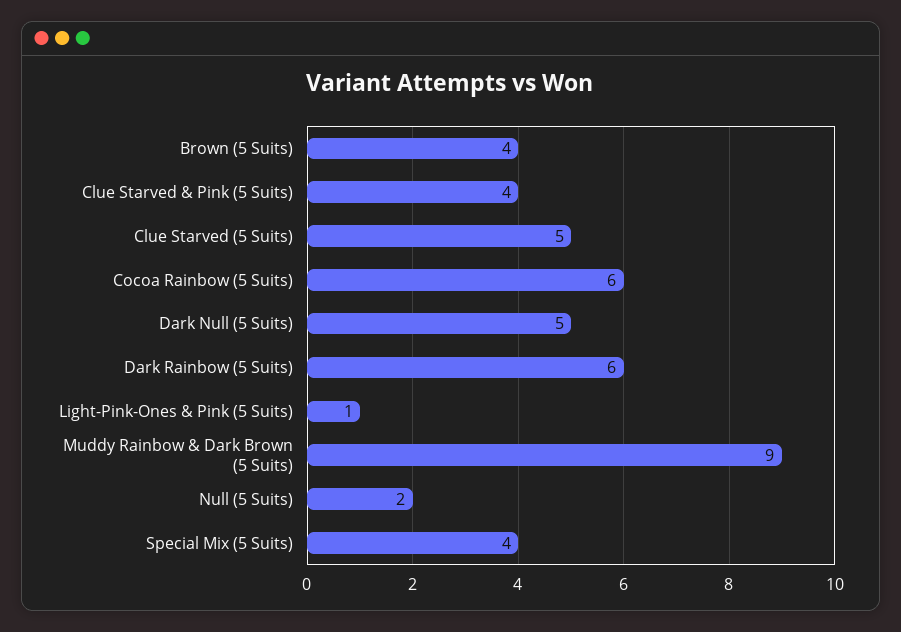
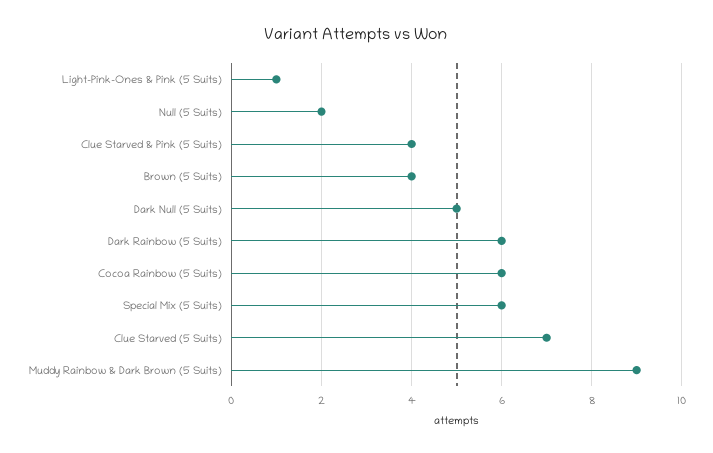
  {
    "Brown (5 Suits)": 4,
    "Clue Starved & Pink (5 Suits)": 4,
-   "Clue Starved (5 Suits)": 5,
+   "Clue Starved (5 Suits)": 7,
    "Cocoa Rainbow (5 Suits)": 6,
    "Dark Null (5 Suits)": 5,
    "Dark Rainbow (5 Suits)": 6,
    "Light-Pink-Ones & Pink (5 Suits)": 1,
    "Muddy Rainbow & Dark Brown (5 Suits)": 9,
    "Null (5 Suits)": 2,
-   "Special Mix (5 Suits)": 4
+   "Special Mix (5 Suits)": 6
  }

